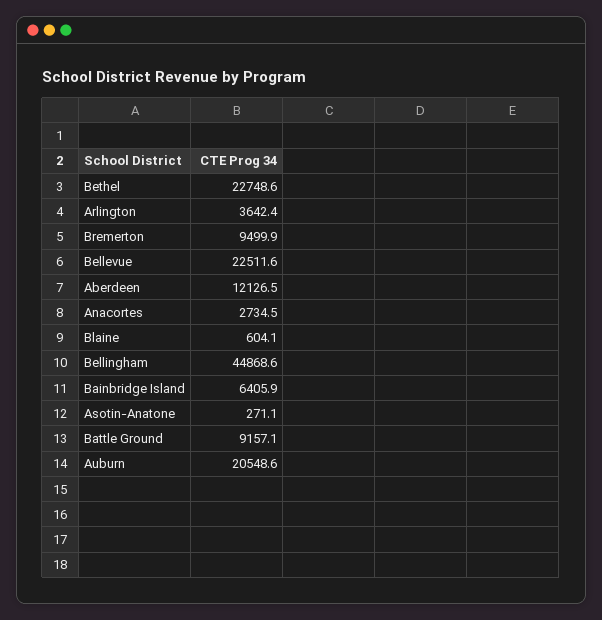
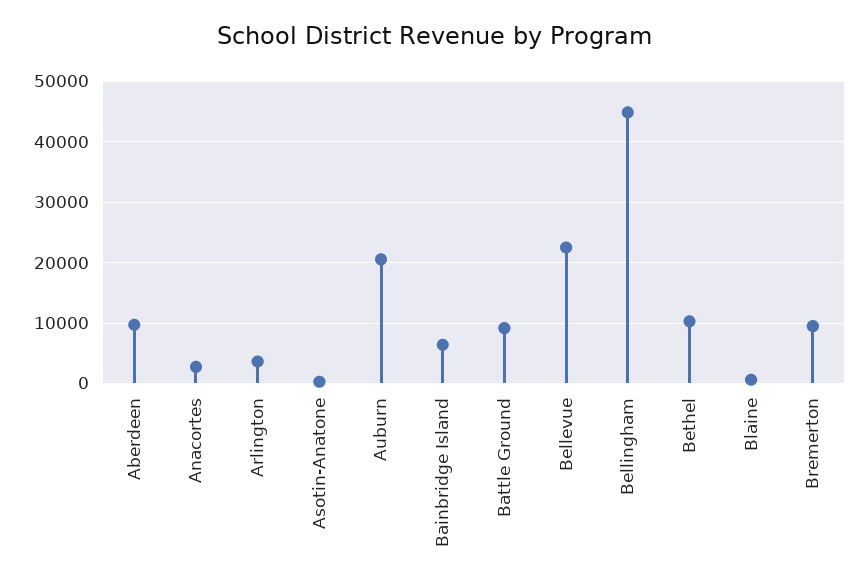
  {
-   "Bethel": 22748.6,
+   "Bethel": 10000,
    "Arlington": 3642.4,
    "Bremerton": 9499.9,
    "Bellevue": 22511.6,
-   "Aberdeen": 12126.5,
+   "Aberdeen": 10000,
    "Anacortes": 2734.5,
    "Blaine": 604.1,
    "Bellingham": 44868.6,
    "Bainbridge Island": 6405.9,
    "Asotin-Anatone": 271.1,
    "Battle Ground": 9157.1,
    "Auburn": 20548.6
  }

